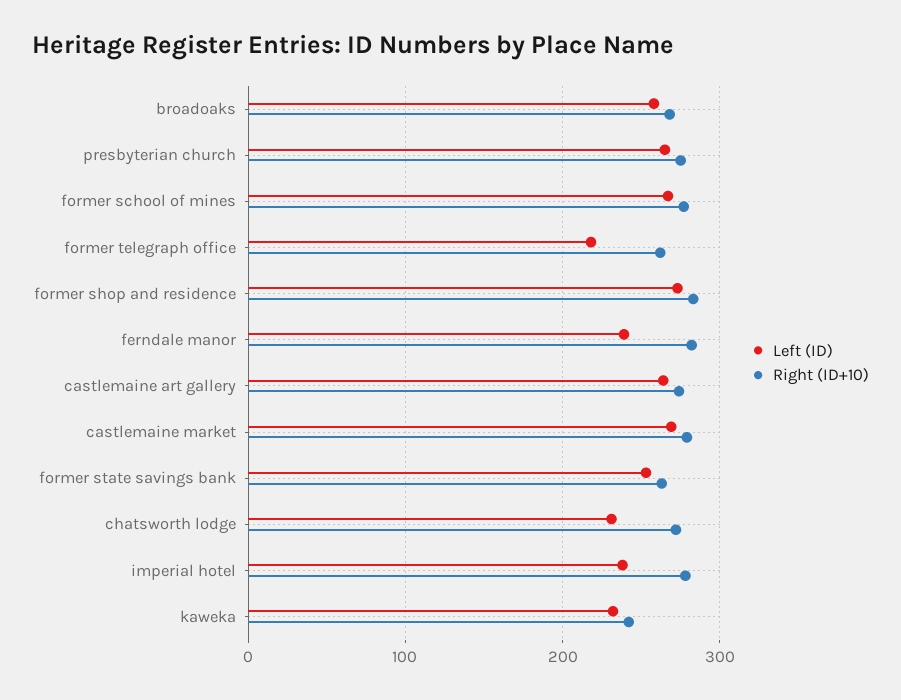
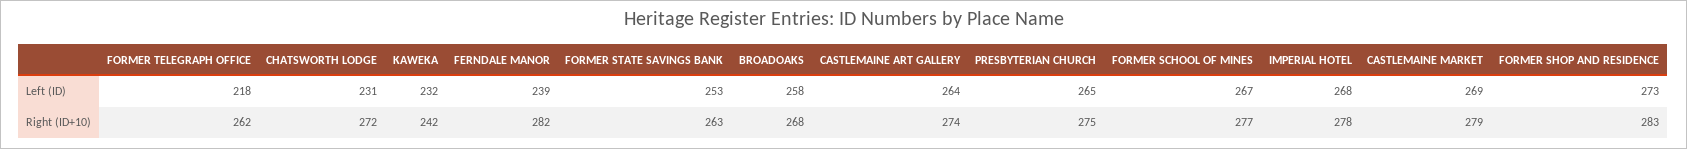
  {
    "Left (ID)": {
      "broadoaks": 258,
      "presbyterian church": 265,
      "former school of mines": 267,
      "former telegraph office": 218,
      "former shop and residence": 273,
      "ferndale manor": 239,
      "castlemaine art gallery": 264,
      "castlemaine market": 269,
      "former state savings bank": 253,
      "chatsworth lodge": 231,
-     "imperial hotel": 240,
+     "imperial hotel": 268,
      "kaweka": 232
    },
    "Right (ID+10)": {
      "broadoaks": 268,
      "presbyterian church": 275,
      "former school of mines": 277,
      "former telegraph office": 262,
      "former shop and residence": 283,
      "ferndale manor": 282,
      "castlemaine art gallery": 274,
      "castlemaine market": 279,
      "former state savings bank": 263,
      "chatsworth lodge": 272,
      "imperial hotel": 278,
      "kaweka": 242
    }
  }

